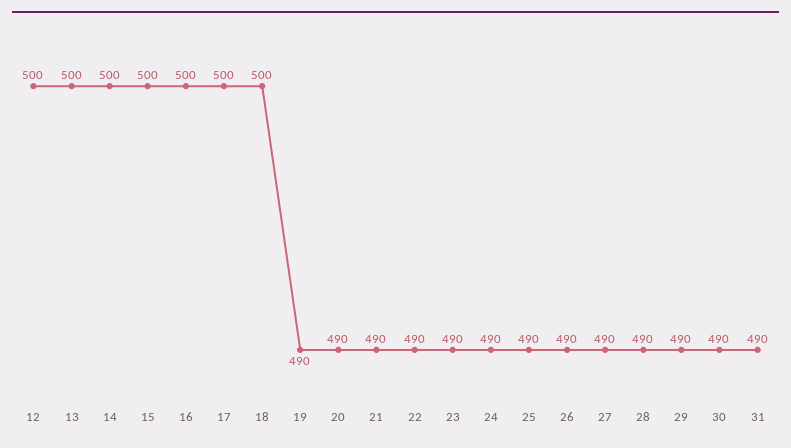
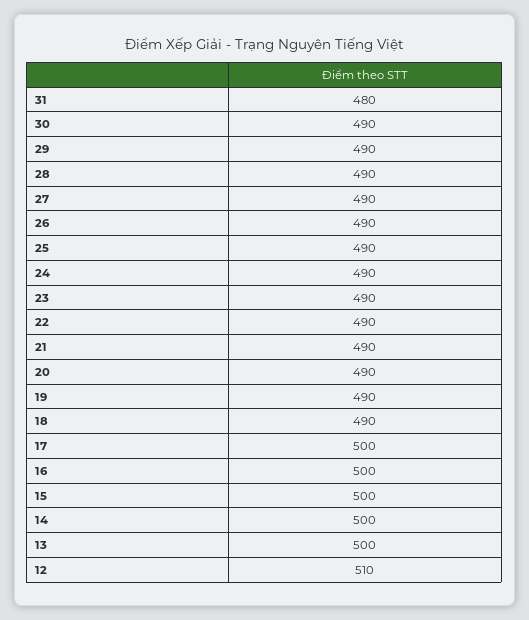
  {
-   "12": 500,
+   "12": 510,
    "13": 500,
    "14": 500,
    "15": 500,
    "16": 500,
    "17": 500,
-   "18": 500,
+   "18": 490,
    "19": 490,
    "20": 490,
    "21": 490,
    "22": 490,
    "23": 490,
    "24": 490,
    "25": 490,
    "26": 490,
    "27": 490,
    "28": 490,
    "29": 490,
    "30": 490,
-   "31": 490
+   "31": 480
  }

